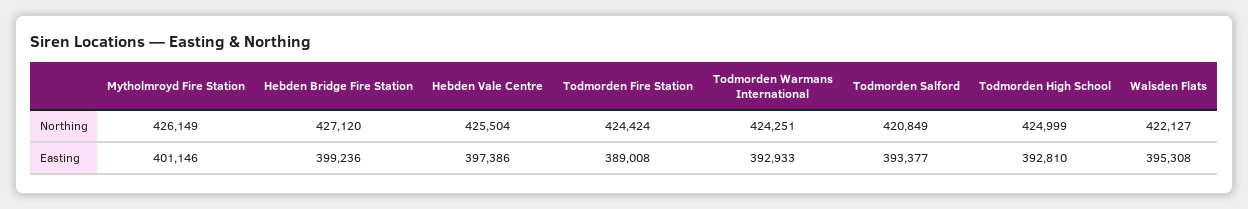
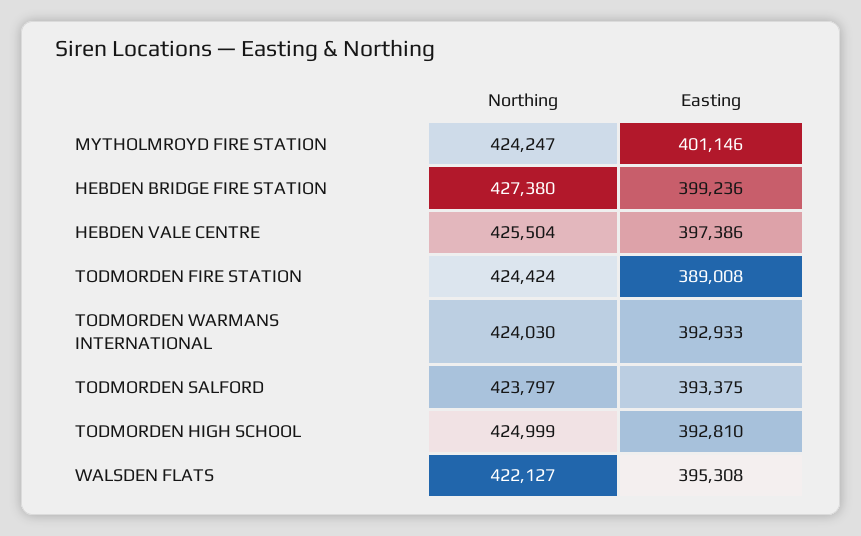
  {
    "Mytholmroyd Fire Station": {
-     "Northing": 426149,
+     "Northing": 424247,
      "Easting": 401146
    },
    "Hebden Bridge Fire Station": {
-     "Northing": 427120,
+     "Northing": 427380,
      "Easting": 399236
    },
    "Hebden Vale Centre": {
      "Northing": 425504,
      "Easting": 397386
    },
    "Todmorden Fire Station": {
      "Northing": 424424,
      "Easting": 389008
    },
    "Todmorden Warmans International": {
-     "Northing": 424251,
+     "Northing": 424030,
      "Easting": 392933
    },
    "Todmorden Salford": {
-     "Northing": 420849,
+     "Northing": 423797,
-     "Easting": 393377
+     "Easting": 393375
    },
    "Todmorden High School": {
      "Northing": 424999,
      "Easting": 392810
    },
    "Walsden Flats": {
      "Northing": 422127,
      "Easting": 395308
    }
  }

